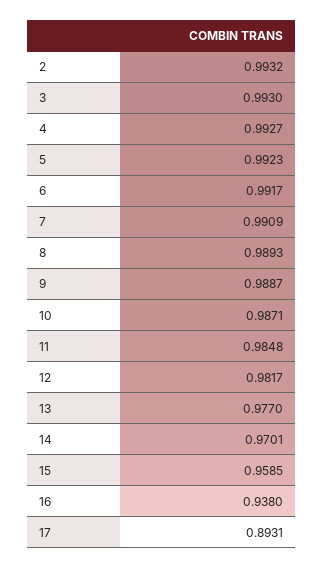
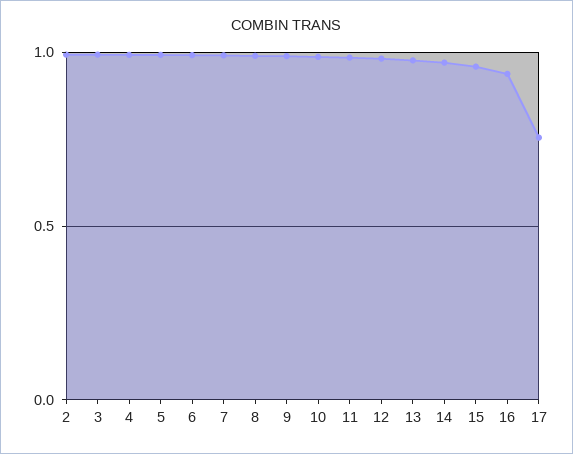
  {
    "2": 0.9932,
    "3": 0.993,
    "4": 0.9927,
    "5": 0.9923,
    "6": 0.9917,
    "7": 0.9909,
    "8": 0.9893,
    "9": 0.9887,
    "10": 0.9871,
    "11": 0.9848,
    "12": 0.9817,
    "13": 0.977,
    "14": 0.9701,
    "15": 0.9585,
    "16": 0.938,
-   "17": 0.8931
+   "17": 0.75
  }

